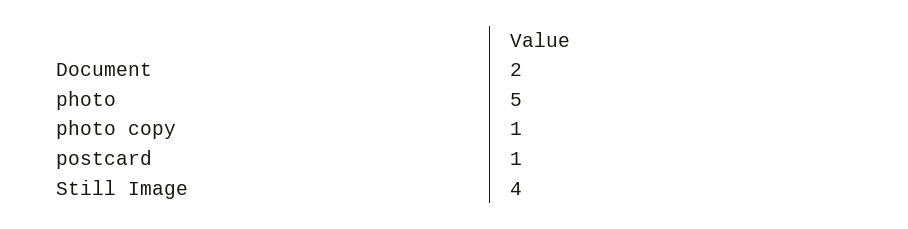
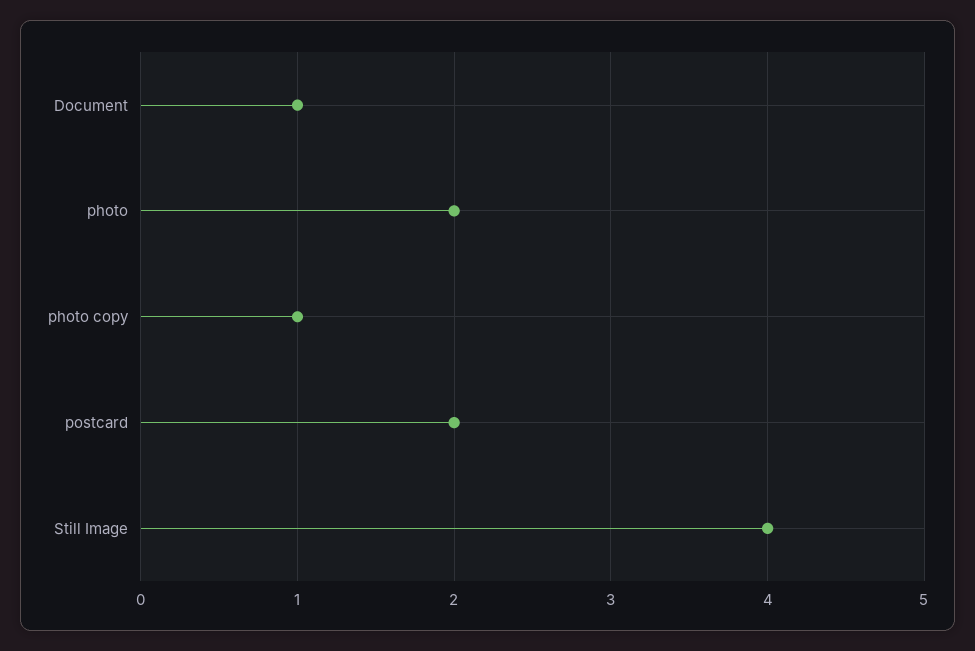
  {
-   "Document": 2,
+   "Document": 1,
-   "photo": 5,
+   "photo": 2,
    "photo copy": 1,
-   "postcard": 1,
+   "postcard": 2,
    "Still Image": 4
  }

